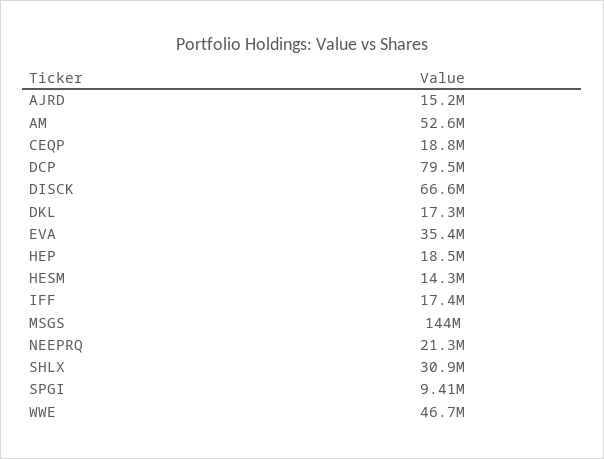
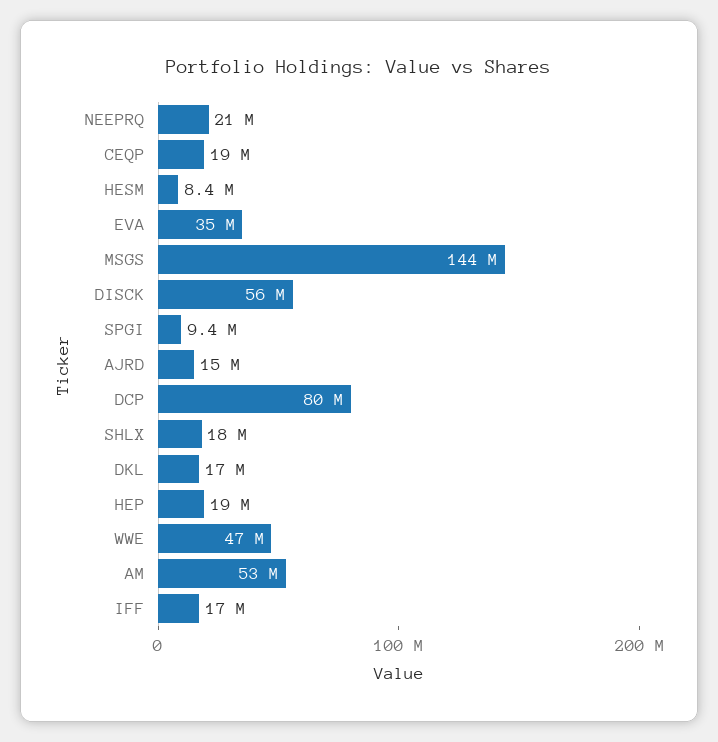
  {
    "AJRD": 15200000,
    "AM": 52600000,
    "CEQP": 18800000,
    "DCP": 79500000,
-   "DISCK": 66600000,
+   "DISCK": 56000000,
    "DKL": 17300000,
    "EVA": 35400000,
    "HEP": 18500000,
-   "HESM": 14300000,
+   "HESM": 8400000,
    "IFF": 17400000,
    "MSGS": 144000000,
    "NEEPRQ": 21300000,
-   "SHLX": 30900000,
+   "SHLX": 18000000,
    "SPGI": 9410000,
    "WWE": 46700000
  }

